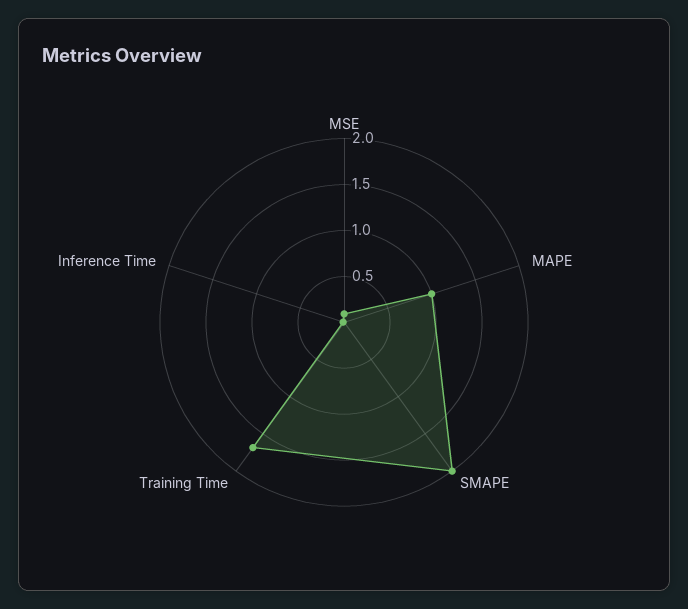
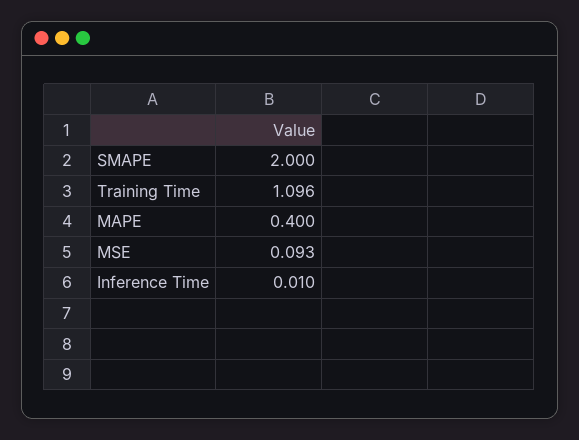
  {
    "MSE": 0.093,
-   "MAPE": 1,
+   "MAPE": 0.4,
    "SMAPE": 2,
-   "Training Time": 1.7,
+   "Training Time": 1.096,
    "Inference Time": 0.01
  }

